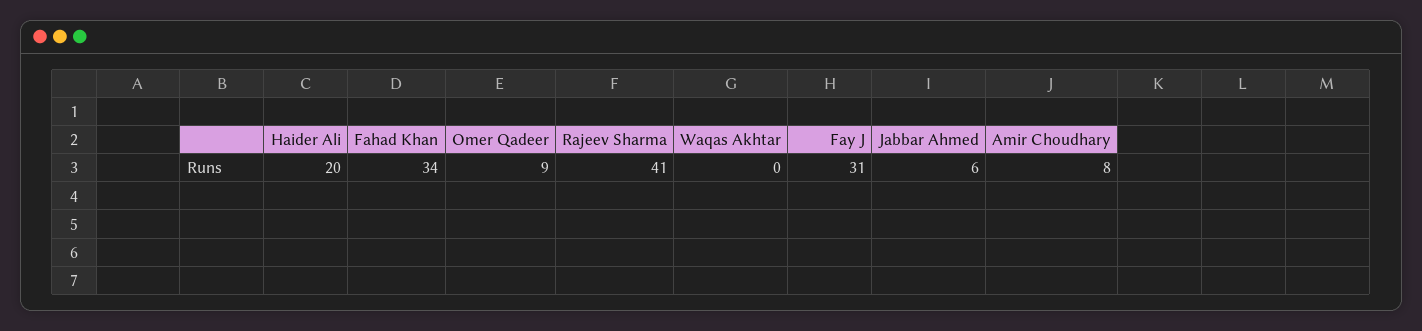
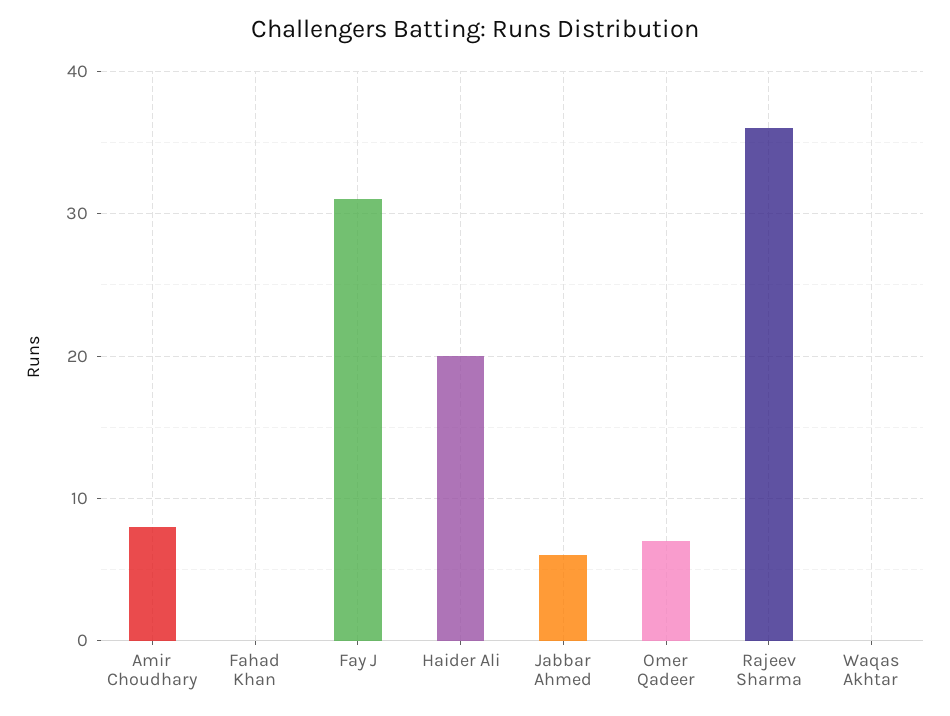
  {
    "Haider Ali": 20,
-   "Fahad Khan": 34,
+   "Fahad Khan": 0,
-   "Omer Qadeer": 9,
+   "Omer Qadeer": 7,
-   "Rajeev Sharma": 41,
+   "Rajeev Sharma": 36,
    "Waqas Akhtar": 0,
    "Fay J": 31,
    "Jabbar Ahmed": 6,
    "Amir Choudhary": 8
  }

